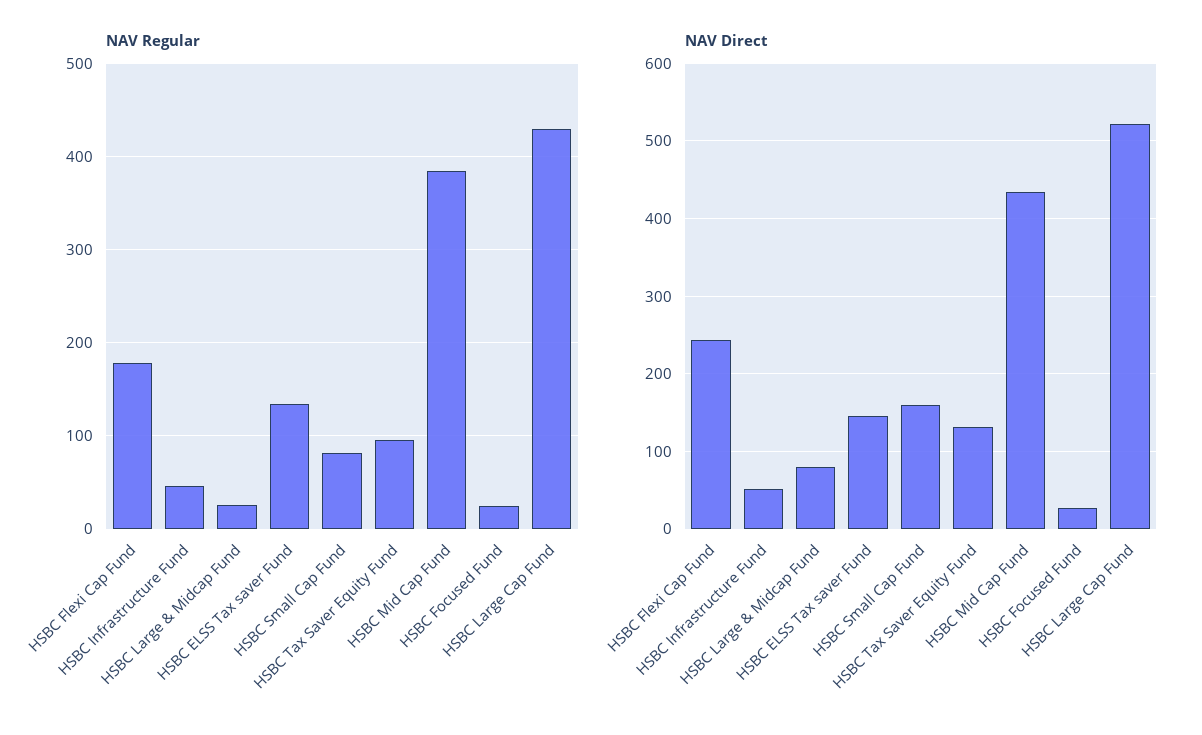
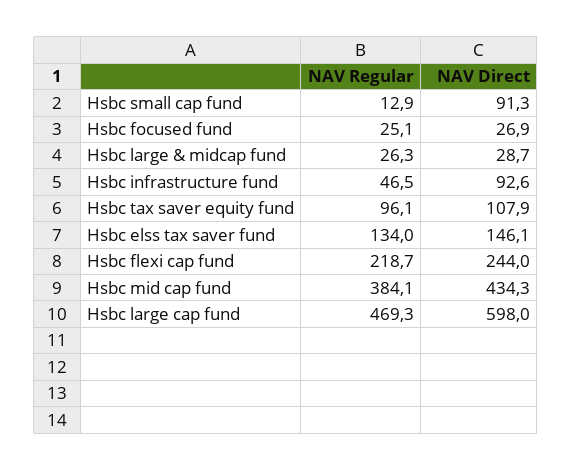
  {
    "NAV Regular": {
-     "HSBC Flexi Cap Fund": 180,
+     "HSBC Flexi Cap Fund": 218.7,
      "HSBC Infrastructure Fund": 46.5,
      "HSBC Large & Midcap Fund": 26.3,
      "HSBC ELSS Tax saver Fund": 134,
-     "HSBC Small Cap Fund": 80,
+     "HSBC Small Cap Fund": 12.9,
      "HSBC Tax Saver Equity Fund": 96.1,
      "HSBC Mid Cap Fund": 384.1,
      "HSBC Focused Fund": 25.1,
-     "HSBC Large Cap Fund": 430
+     "HSBC Large Cap Fund": 469.3
    },
    "NAV Direct": {
      "HSBC Flexi Cap Fund": 244,
-     "HSBC Infrastructure Fund": 50,
+     "HSBC Infrastructure Fund": 92.6,
-     "HSBC Large & Midcap Fund": 80,
+     "HSBC Large & Midcap Fund": 28.7,
      "HSBC ELSS Tax saver Fund": 146.1,
-     "HSBC Small Cap Fund": 160,
+     "HSBC Small Cap Fund": 91.3,
-     "HSBC Tax Saver Equity Fund": 130,
+     "HSBC Tax Saver Equity Fund": 107.9,
      "HSBC Mid Cap Fund": 434.3,
      "HSBC Focused Fund": 26.9,
-     "HSBC Large Cap Fund": 520
+     "HSBC Large Cap Fund": 598
    }
  }

